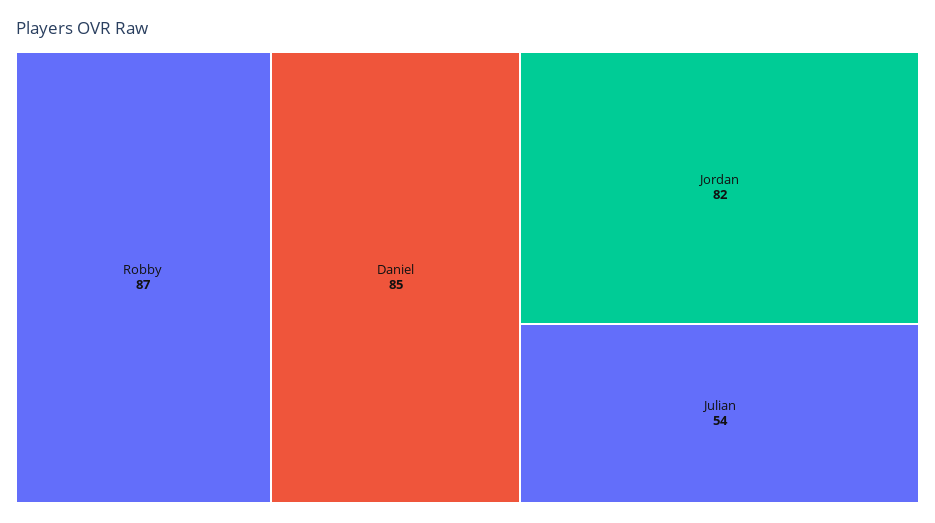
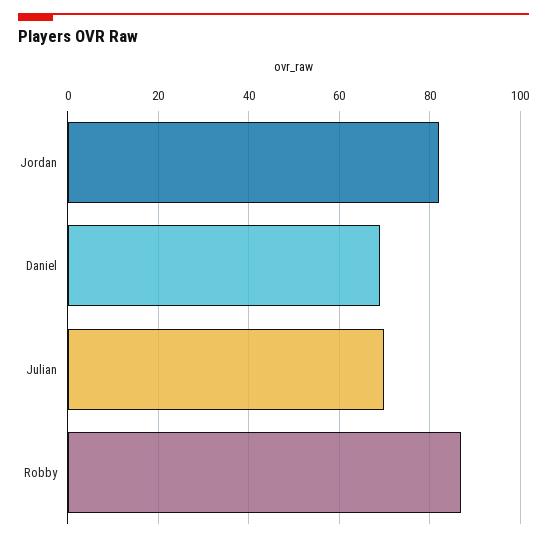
  {
    "Robby": 87,
-   "Daniel": 85,
+   "Daniel": 70,
    "Jordan": 82,
-   "Julian": 54
+   "Julian": 70
  }

